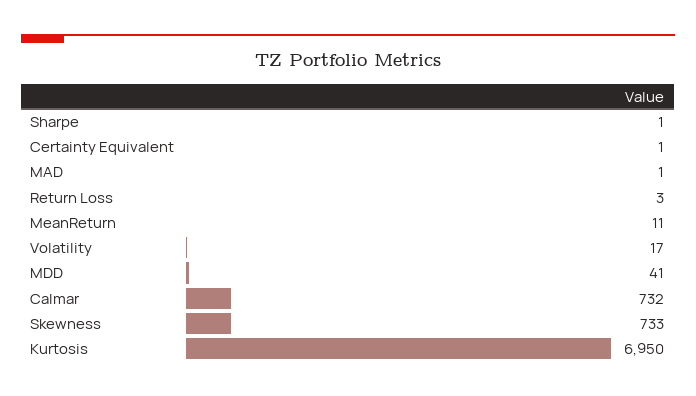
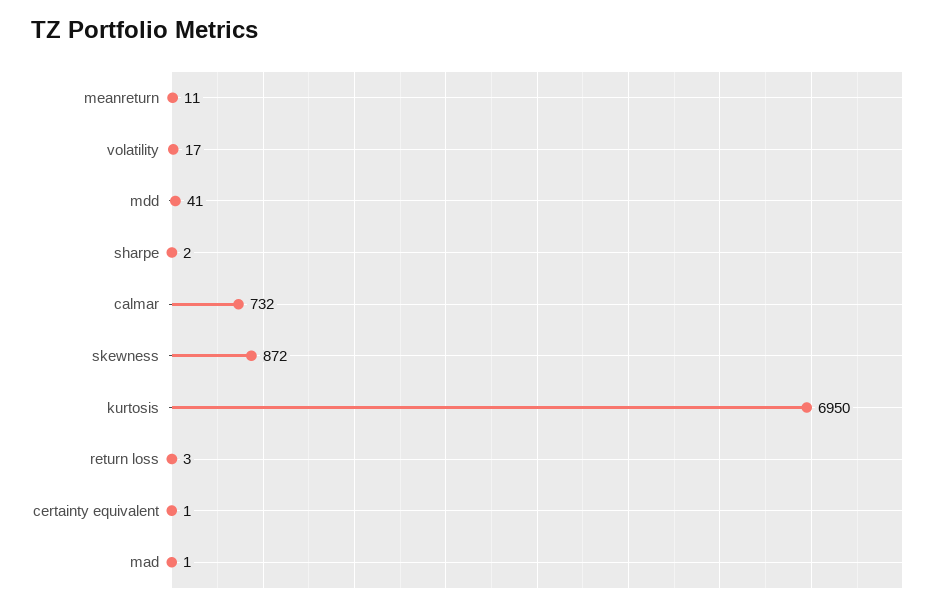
  {
-   "Sharpe": 1,
+   "Sharpe": 2,
    "Certainty Equivalent": 1,
    "MAD": 1,
    "Return Loss": 3,
    "MeanReturn": 11,
    "Volatility": 17,
    "MDD": 41,
    "Calmar": 732,
-   "Skewness": 733,
+   "Skewness": 872,
    "Kurtosis": 6950
  }

